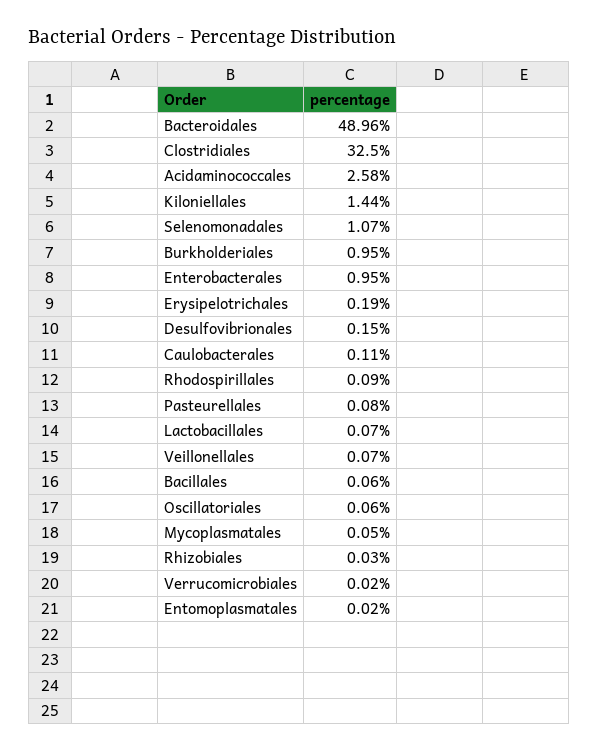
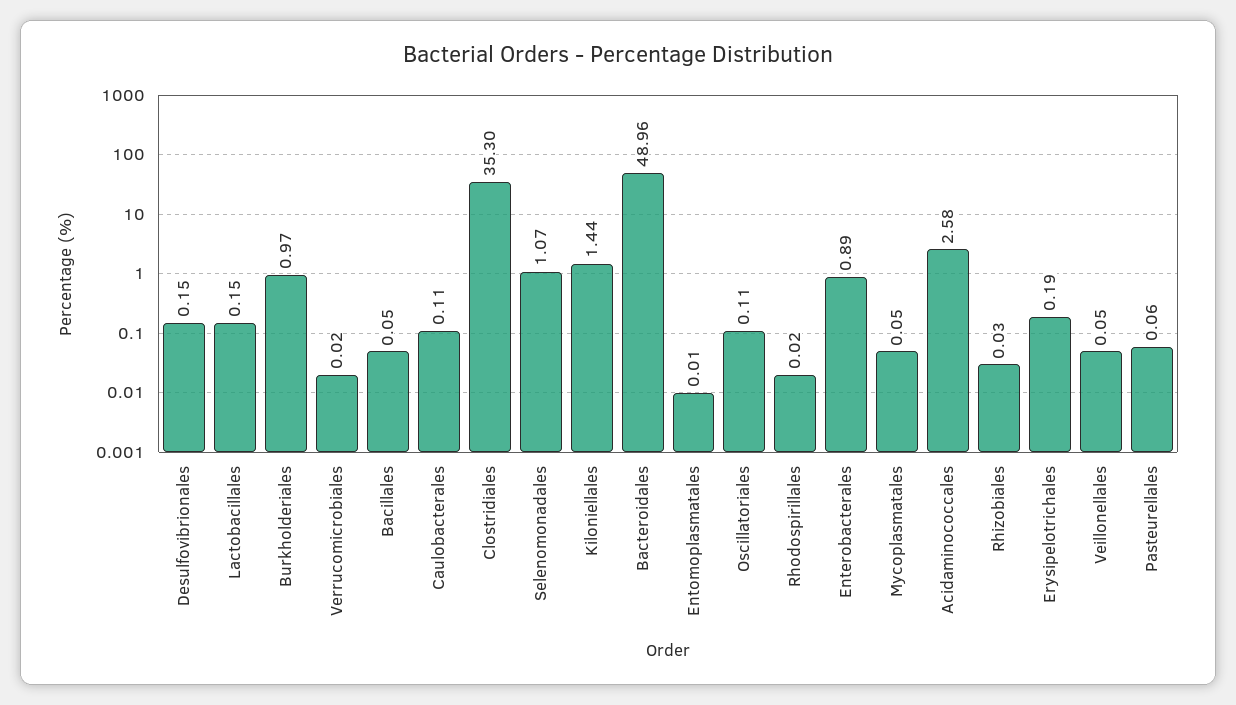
  {
    "Bacteroidales": 48.96,
-   "Clostridiales": 32.5,
+   "Clostridiales": 35.3,
    "Acidaminococcales": 2.58,
    "Kiloniellales": 1.44,
    "Selenomonadales": 1.07,
-   "Burkholderiales": 0.95,
+   "Burkholderiales": 0.97,
-   "Enterobacterales": 0.95,
+   "Enterobacterales": 0.89,
    "Erysipelotrichales": 0.19,
    "Desulfovibrionales": 0.15,
    "Caulobacterales": 0.11,
-   "Rhodospirillales": 0.09,
+   "Rhodospirillales": 0.02,
-   "Pasteurellales": 0.08,
+   "Pasteurellales": 0.06,
-   "Lactobacillales": 0.07,
+   "Lactobacillales": 0.15,
-   "Veillonellales": 0.07,
+   "Veillonellales": 0.05,
-   "Bacillales": 0.06,
+   "Bacillales": 0.05,
-   "Oscillatoriales": 0.06,
+   "Oscillatoriales": 0.11,
    "Mycoplasmatales": 0.05,
    "Rhizobiales": 0.03,
    "Verrucomicrobiales": 0.02,
-   "Entomoplasmatales": 0.02
+   "Entomoplasmatales": 0.01
  }

